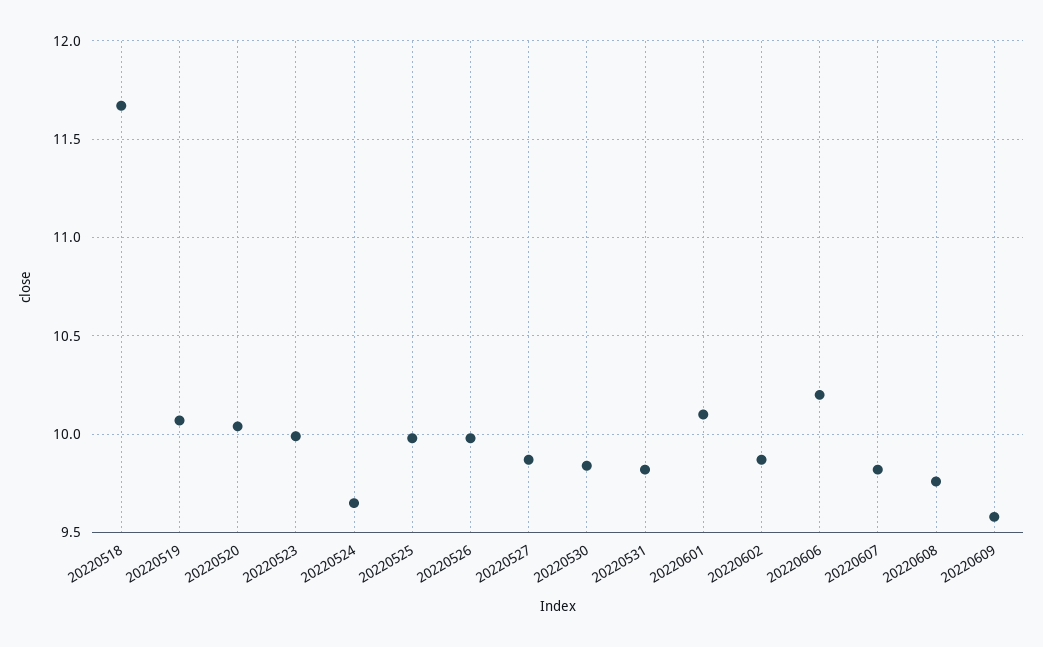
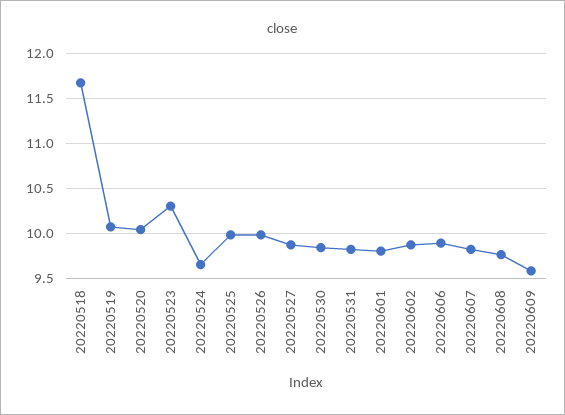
  {
    "20220518": 11.65,
    "20220519": 10.05,
    "20220520": 10.05,
-   "20220523": 10,
+   "20220523": 10.3,
    "20220524": 9.65,
    "20220525": 10,
    "20220526": 10,
    "20220527": 9.85,
    "20220530": 9.85,
    "20220531": 9.8,
-   "20220601": 10.1,
+   "20220601": 9.8,
    "20220602": 9.85,
-   "20220606": 10.2,
+   "20220606": 9.9,
    "20220607": 9.8,
    "20220608": 9.75,
    "20220609": 9.6
  }

